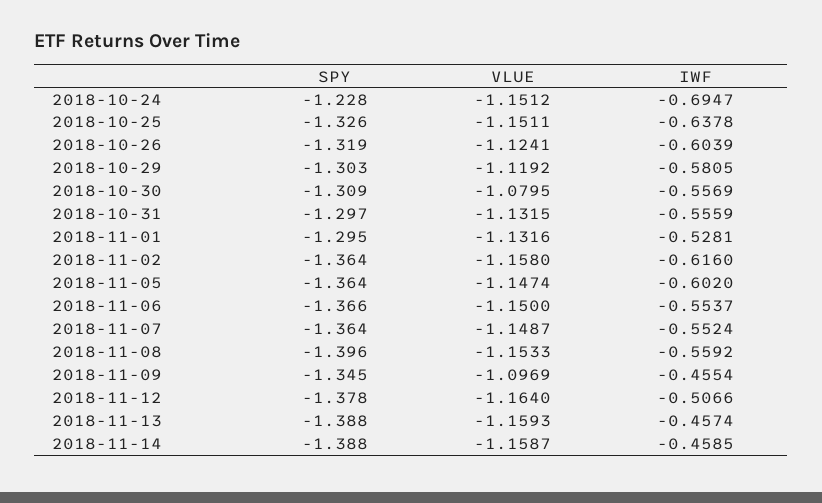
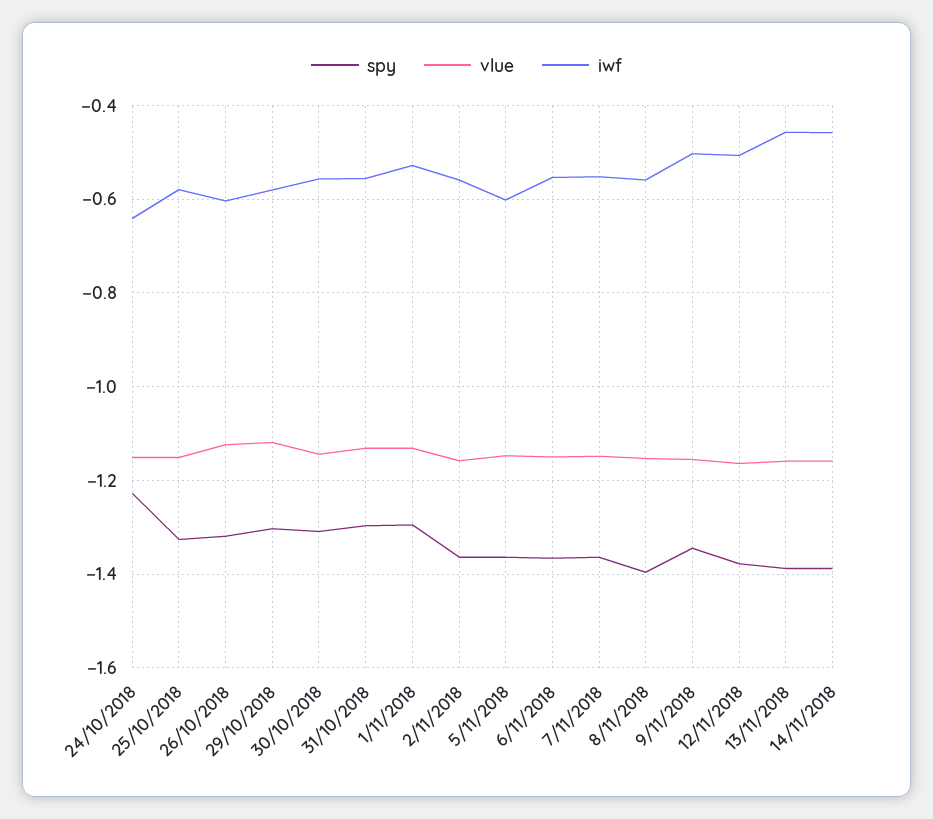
  {
    "SPY": {
      "2018-10-24": -1.228,
      "2018-10-25": -1.326,
      "2018-10-26": -1.319,
      "2018-10-29": -1.303,
      "2018-10-30": -1.309,
      "2018-10-31": -1.297,
      "2018-11-01": -1.295,
      "2018-11-02": -1.364,
      "2018-11-05": -1.364,
      "2018-11-06": -1.366,
      "2018-11-07": -1.364,
      "2018-11-08": -1.396,
      "2018-11-09": -1.345,
      "2018-11-12": -1.378,
      "2018-11-13": -1.388,
      "2018-11-14": -1.388
    },
    "VLUE": {
      "2018-10-24": -1.1512,
      "2018-10-25": -1.1511,
      "2018-10-26": -1.1241,
      "2018-10-29": -1.1192,
-     "2018-10-30": -1.0795,
+     "2018-10-30": -1.14,
      "2018-10-31": -1.1315,
      "2018-11-01": -1.1316,
      "2018-11-02": -1.158,
      "2018-11-05": -1.1474,
      "2018-11-06": -1.15,
      "2018-11-07": -1.1487,
      "2018-11-08": -1.1533,
-     "2018-11-09": -1.0969,
+     "2018-11-09": -1.16,
      "2018-11-12": -1.164,
      "2018-11-13": -1.1593,
      "2018-11-14": -1.1587
    },
    "IWF": {
-     "2018-10-24": -0.6947,
+     "2018-10-24": -0.64,
-     "2018-10-25": -0.6378,
+     "2018-10-25": -0.58,
      "2018-10-26": -0.6039,
      "2018-10-29": -0.5805,
      "2018-10-30": -0.5569,
      "2018-10-31": -0.5559,
      "2018-11-01": -0.5281,
-     "2018-11-02": -0.616,
+     "2018-11-02": -0.56,
      "2018-11-05": -0.602,
      "2018-11-06": -0.5537,
      "2018-11-07": -0.5524,
      "2018-11-08": -0.5592,
-     "2018-11-09": -0.4554,
+     "2018-11-09": -0.5,
      "2018-11-12": -0.5066,
      "2018-11-13": -0.4574,
      "2018-11-14": -0.4585
    }
  }

